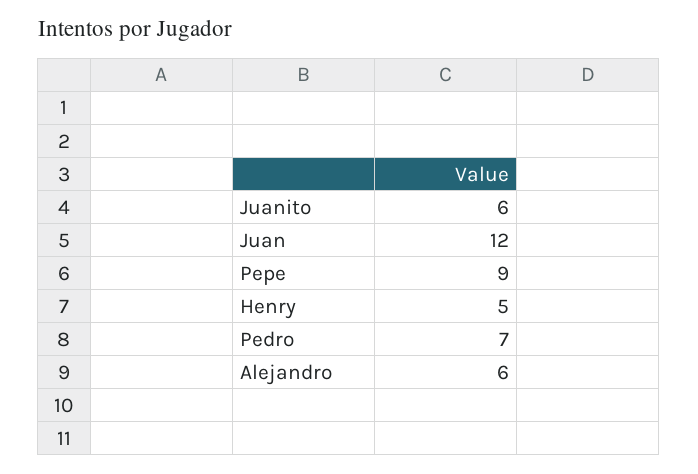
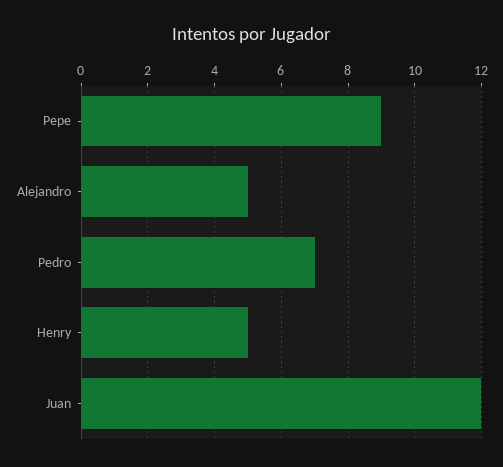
  {
-   "Juanito": 6,
    "Juan": 12,
    "Pepe": 9,
    "Henry": 5,
    "Pedro": 7,
-   "Alejandro": 6
+   "Alejandro": 5
  }

